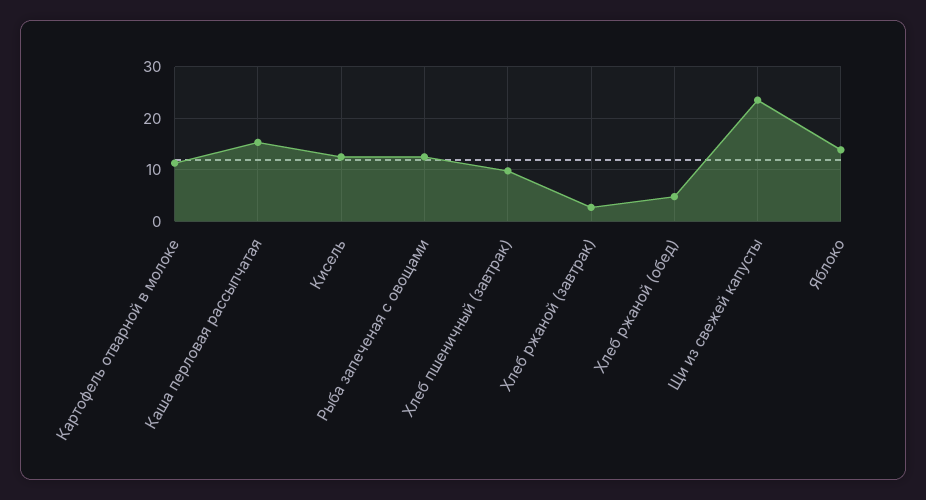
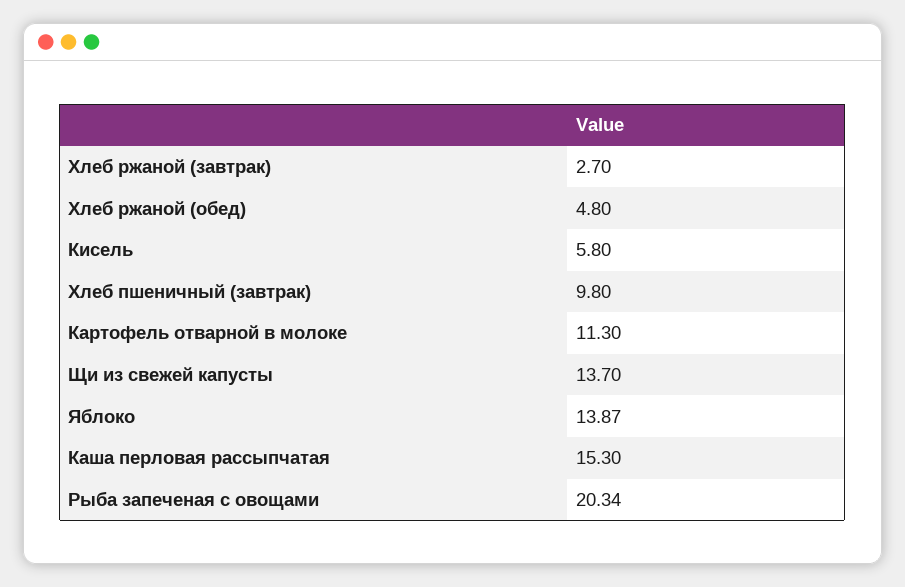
  {
    "Картофель отварной в молоке": 11.3,
    "Каша перловая рассыпчатая": 15.3,
-   "Кисель": 12,
+   "Кисель": 5.8,
-   "Рыба запеченая с овощами": 12,
+   "Рыба запеченая с овощами": 20.34,
    "Хлеб пшеничный (завтрак)": 9.8,
    "Хлеб ржаной (завтрак)": 2.7,
    "Хлеб ржаной (обед)": 4.8,
-   "Щи из свежей капусты": 24,
+   "Щи из свежей капусты": 13.7,
    "Яблоко": 13.87
  }

